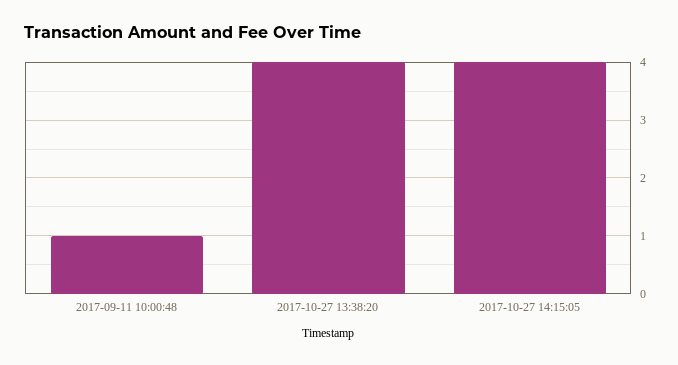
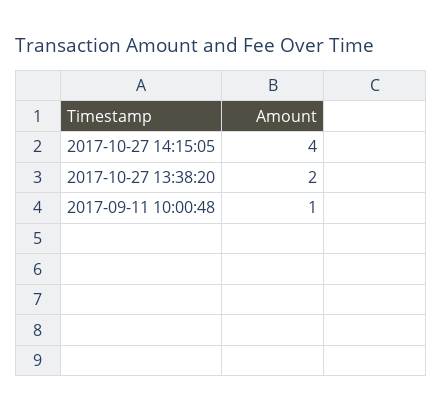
  {
    "2017-09-11 10:00:48": 1,
-   "2017-10-27 13:38:20": 4,
+   "2017-10-27 13:38:20": 2,
    "2017-10-27 14:15:05": 4
  }

